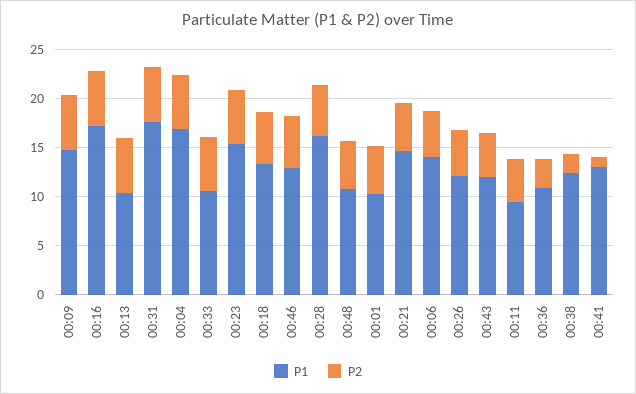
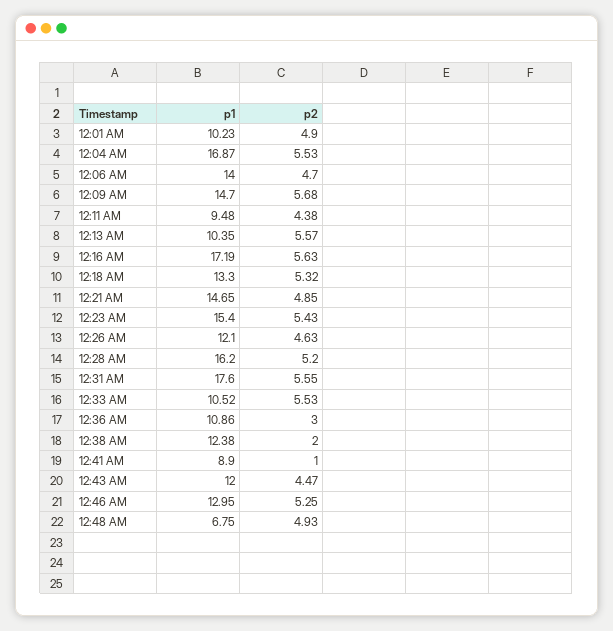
  {
    "P1": {
      "00:09": 14.7,
      "00:16": 17.19,
      "00:13": 10.35,
      "00:31": 17.6,
      "00:04": 16.87,
      "00:33": 10.52,
      "00:23": 15.4,
      "00:18": 13.3,
      "00:46": 12.95,
      "00:28": 16.2,
-     "00:48": 11,
+     "00:48": 6.75,
      "00:01": 10.23,
      "00:21": 14.65,
      "00:06": 14,
      "00:26": 12.1,
      "00:43": 12,
      "00:11": 9.48,
      "00:36": 10.86,
      "00:38": 12.38,
-     "00:41": 13
+     "00:41": 8.9
    },
    "P2": {
      "00:09": 5.68,
      "00:16": 5.63,
      "00:13": 5.57,
      "00:31": 5.55,
      "00:04": 5.53,
      "00:33": 5.53,
      "00:23": 5.43,
      "00:18": 5.32,
      "00:46": 5.25,
      "00:28": 5.2,
      "00:48": 4.93,
      "00:01": 4.9,
      "00:21": 4.85,
      "00:06": 4.7,
      "00:26": 4.63,
      "00:43": 4.47,
      "00:11": 4.38,
      "00:36": 3,
      "00:38": 2,
      "00:41": 1
    }
  }

